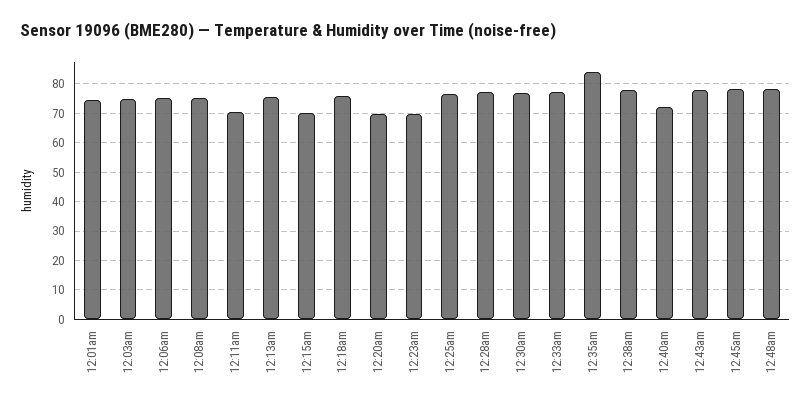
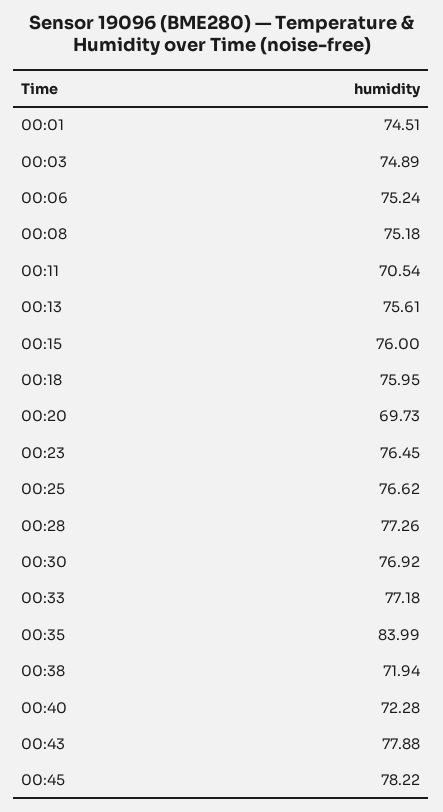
  {
    "12:01am": 74.51,
    "12:03am": 74.89,
    "12:06am": 75.24,
    "12:08am": 75.18,
    "12:11am": 70.54,
    "12:13am": 75.61,
-   "12:15am": 70,
+   "12:15am": 76,
    "12:18am": 75.95,
    "12:20am": 69.73,
-   "12:23am": 70,
+   "12:23am": 76.45,
    "12:25am": 76.62,
    "12:28am": 77.26,
    "12:30am": 76.92,
    "12:33am": 77.18,
    "12:35am": 83.99,
-   "12:38am": 77.5,
+   "12:38am": 71.94,
    "12:40am": 72.28,
    "12:43am": 77.88,
-   "12:45am": 78.22,
+   "12:45am": 78.22
-   "12:48am": 77.5
  }

